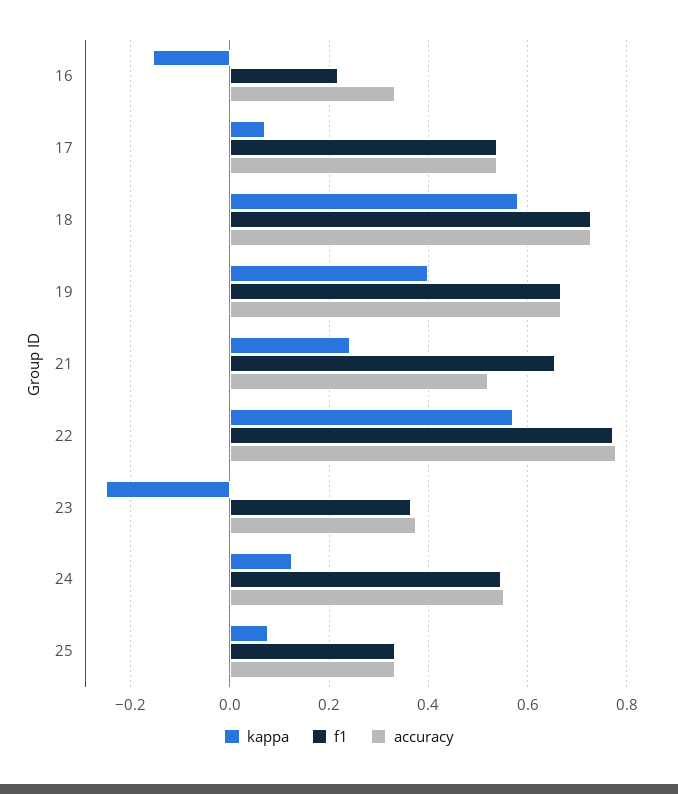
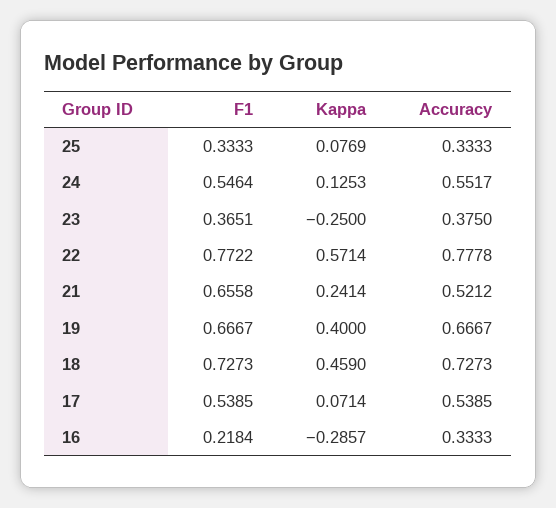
  {
    "kappa": {
-     "16": -0.16,
+     "16": -0.2857,
      "17": 0.0714,
-     "18": 0.58,
+     "18": 0.459,
      "19": 0.4,
      "21": 0.2414,
      "22": 0.5714,
      "23": -0.25,
      "24": 0.1253,
      "25": 0.0769
    },
    "f1": {
      "16": 0.2184,
      "17": 0.5385,
      "18": 0.7273,
      "19": 0.6667,
      "21": 0.6558,
      "22": 0.7722,
      "23": 0.3651,
      "24": 0.5464,
      "25": 0.3333
    },
    "accuracy": {
      "16": 0.3333,
      "17": 0.5385,
      "18": 0.7273,
      "19": 0.6667,
      "21": 0.5212,
      "22": 0.7778,
      "23": 0.375,
      "24": 0.5517,
      "25": 0.3333
    }
  }

